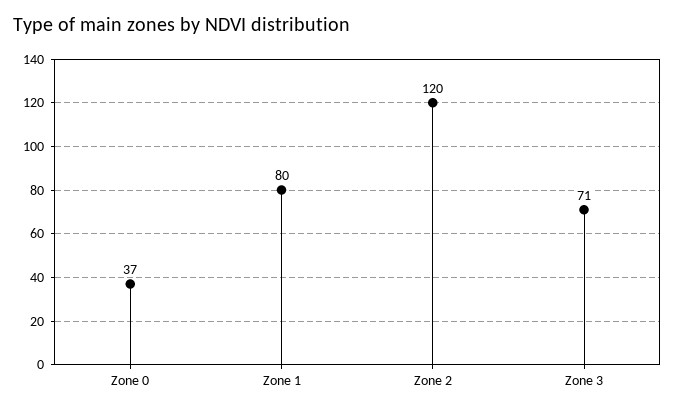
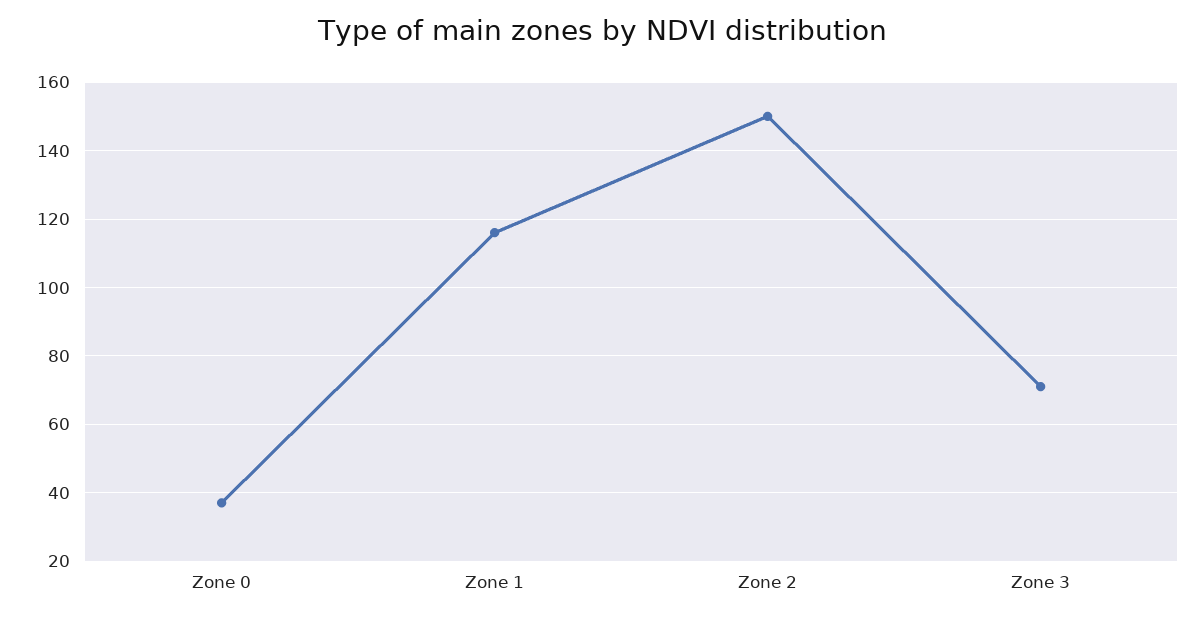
  {
    "Zone 0": 37,
-   "Zone 1": 80,
+   "Zone 1": 115,
-   "Zone 2": 120,
+   "Zone 2": 150,
    "Zone 3": 71
  }

